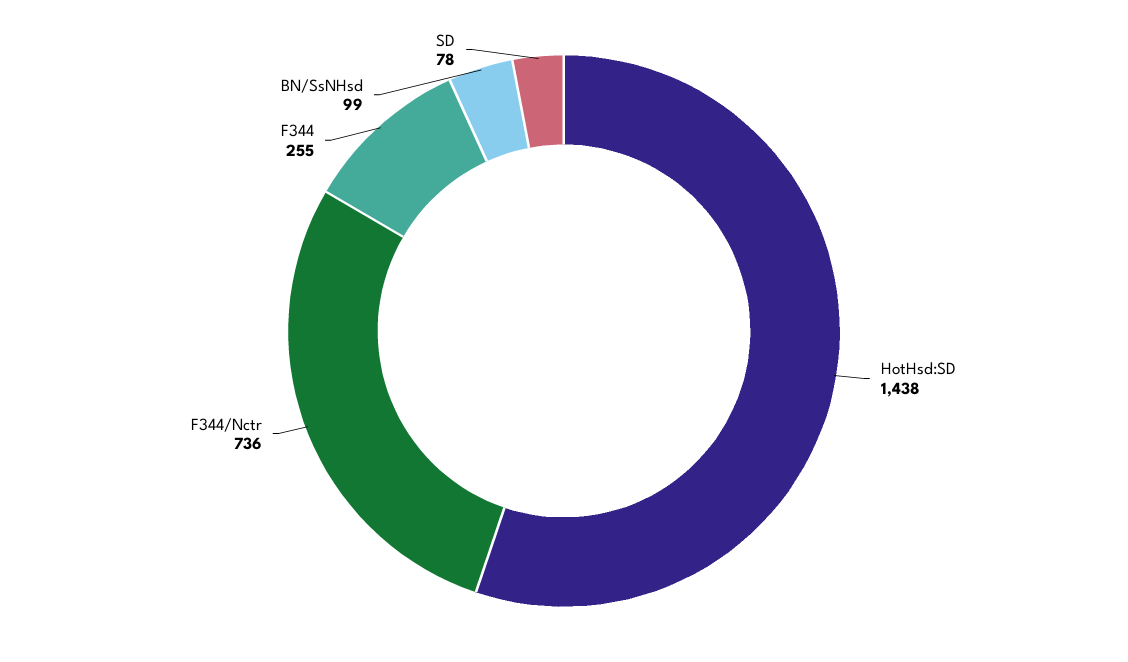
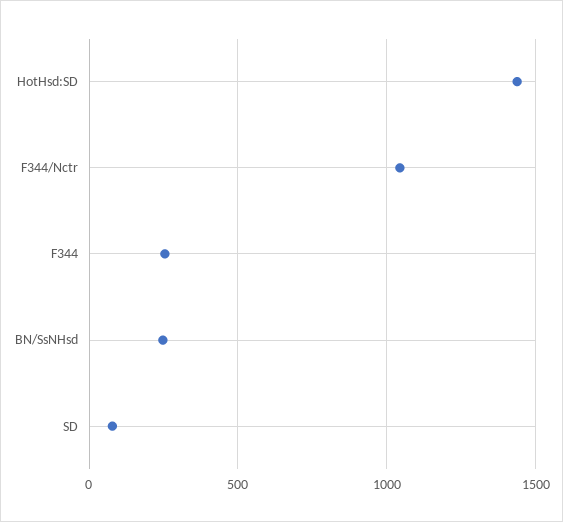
  {
    "HotHsd:SD": 1438,
-   "F344/Nctr": 736,
+   "F344/Nctr": 1050,
    "F344": 255,
-   "BN/SsNHsd": 99,
+   "BN/SsNHsd": 250,
    "SD": 78
  }

